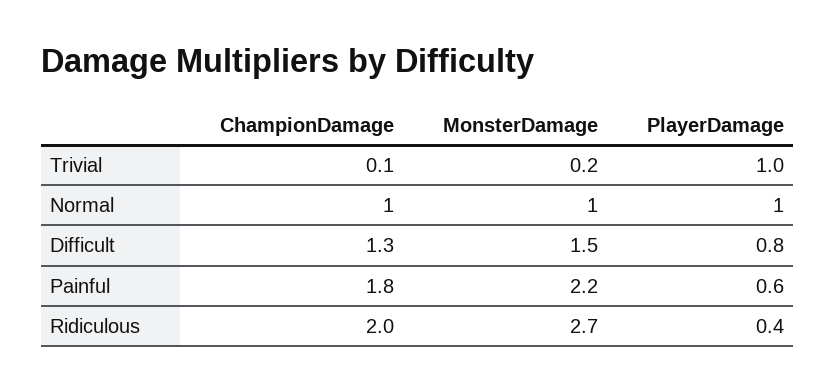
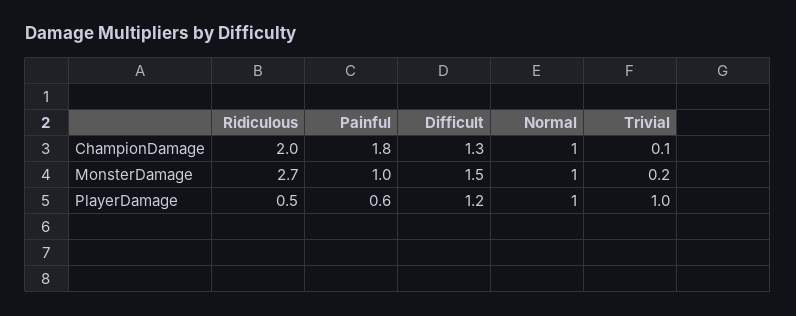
  {
    "ChampionDamage": {
      "Trivial": 0.1,
      "Normal": 1,
      "Difficult": 1.3,
      "Painful": 1.8,
      "Ridiculous": 2
    },
    "MonsterDamage": {
      "Trivial": 0.2,
      "Normal": 1,
      "Difficult": 1.5,
-     "Painful": 2.2,
+     "Painful": 1,
      "Ridiculous": 2.7
    },
    "PlayerDamage": {
      "Trivial": 1,
      "Normal": 1,
-     "Difficult": 0.8,
+     "Difficult": 1.2,
      "Painful": 0.6,
-     "Ridiculous": 0.4
+     "Ridiculous": 0.5
    }
  }

